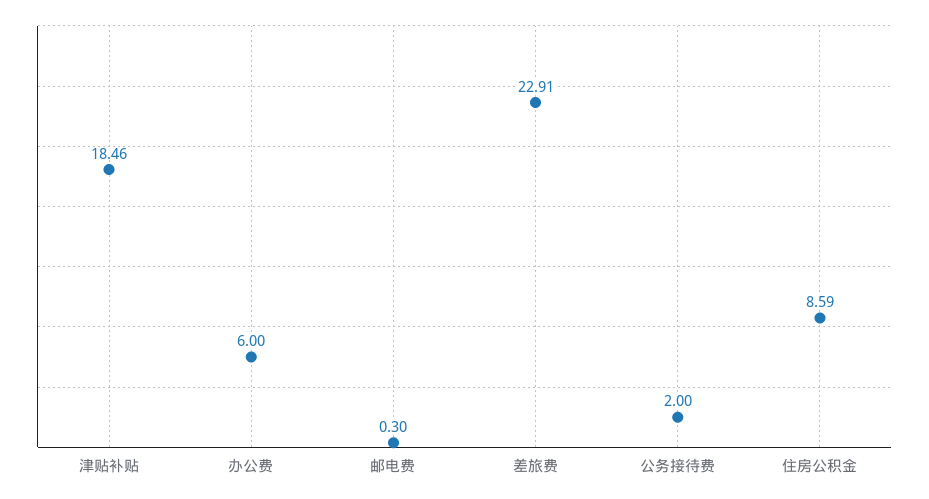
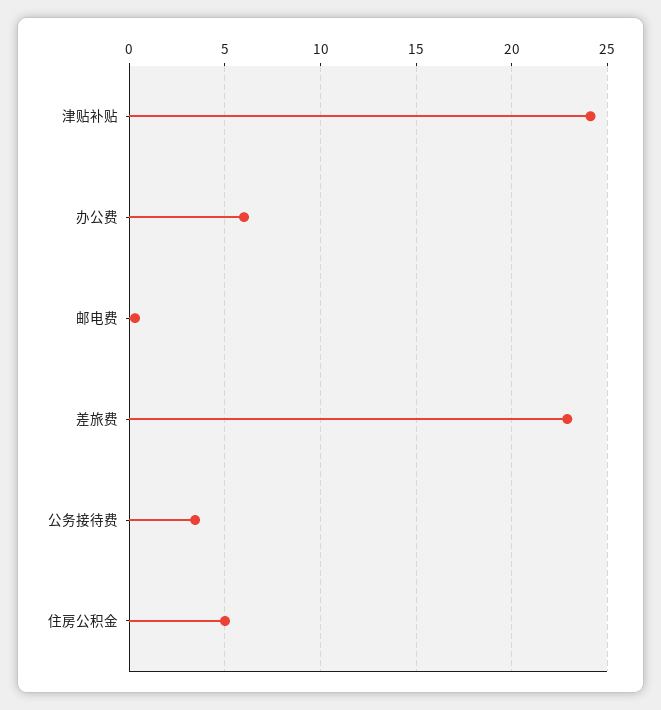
  {
-   "津贴补贴": 18.46,
+   "津贴补贴": 24,
    "办公费": 6,
    "邮电费": 0.3,
    "差旅费": 22.91,
-   "公务接待费": 2,
+   "公务接待费": 3.5,
-   "住房公积金": 8.59
+   "住房公积金": 5
  }

